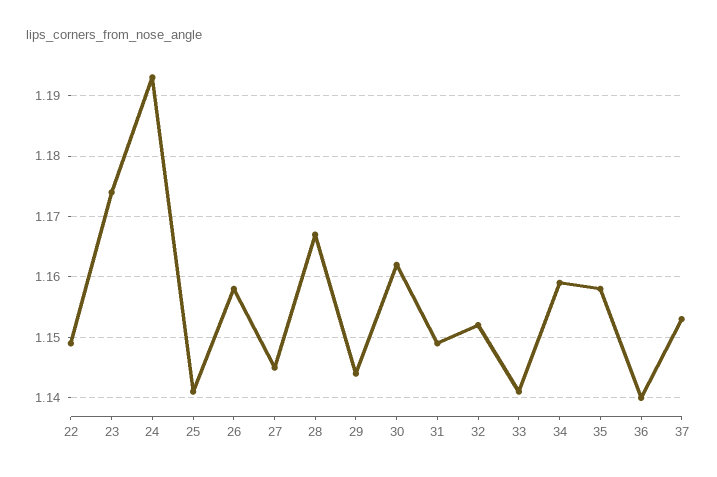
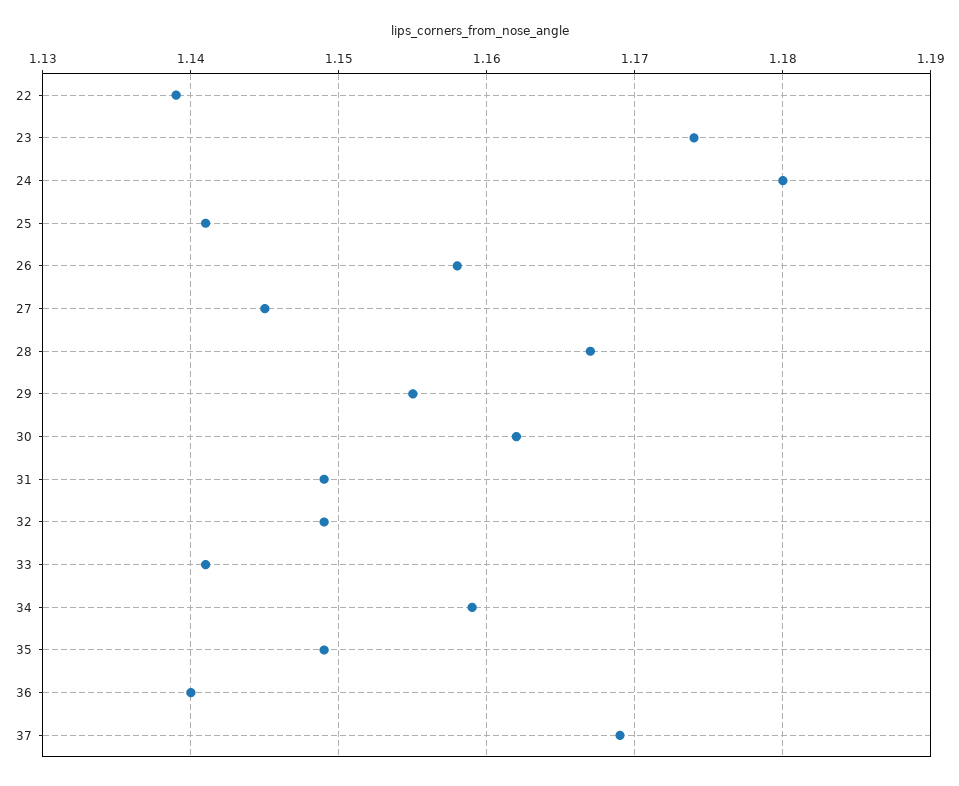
  {
-   "22": 1.149,
+   "22": 1.139,
    "23": 1.174,
-   "24": 1.193,
+   "24": 1.18,
    "25": 1.141,
    "26": 1.158,
    "27": 1.145,
    "28": 1.167,
-   "29": 1.144,
+   "29": 1.155,
    "30": 1.162,
    "31": 1.149,
-   "32": 1.152,
+   "32": 1.149,
    "33": 1.141,
    "34": 1.159,
-   "35": 1.158,
+   "35": 1.149,
    "36": 1.14,
-   "37": 1.153
+   "37": 1.169
  }

